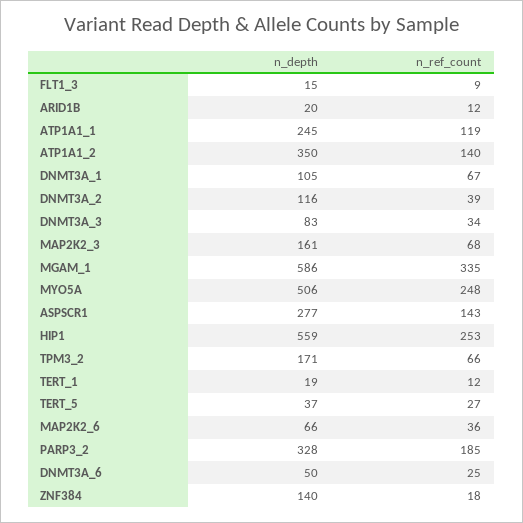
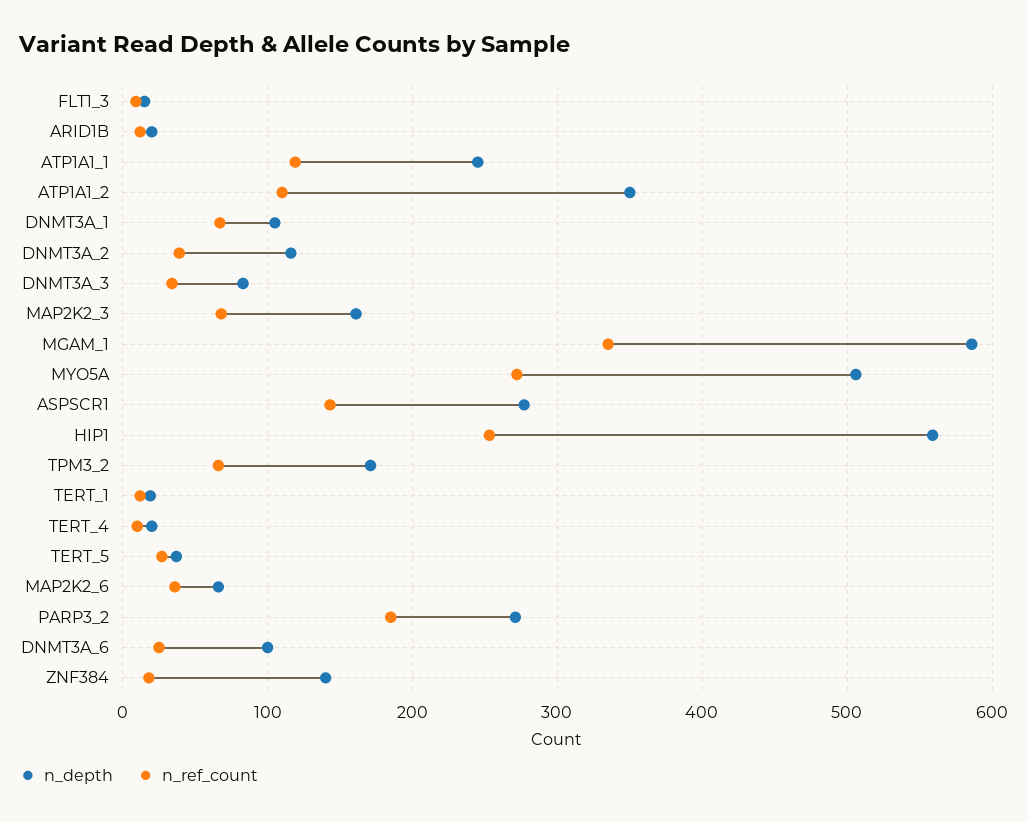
  {
    "n_depth": {
      "FLT1_3": 15,
      "ARID1B": 20,
      "ATP1A1_1": 245,
      "ATP1A1_2": 350,
      "DNMT3A_1": 105,
      "DNMT3A_2": 116,
      "DNMT3A_3": 83,
      "MAP2K2_3": 161,
      "MGAM_1": 586,
      "MYO5A": 506,
      "ASPSCR1": 277,
      "HIP1": 559,
      "TPM3_2": 171,
      "TERT_1": 19,
      "TERT_5": 37,
      "MAP2K2_6": 66,
-     "PARP3_2": 328,
+     "PARP3_2": 270,
-     "DNMT3A_6": 50,
+     "DNMT3A_6": 100,
-     "ZNF384": 140
+     "ZNF384": 140,
+     "TERT_4": 20
    },
    "n_ref_count": {
      "FLT1_3": 9,
      "ARID1B": 12,
      "ATP1A1_1": 119,
-     "ATP1A1_2": 140,
+     "ATP1A1_2": 110,
      "DNMT3A_1": 67,
      "DNMT3A_2": 39,
      "DNMT3A_3": 34,
      "MAP2K2_3": 68,
      "MGAM_1": 335,
-     "MYO5A": 248,
+     "MYO5A": 270,
      "ASPSCR1": 143,
      "HIP1": 253,
      "TPM3_2": 66,
      "TERT_1": 12,
      "TERT_5": 27,
      "MAP2K2_6": 36,
      "PARP3_2": 185,
      "DNMT3A_6": 25,
-     "ZNF384": 18
+     "ZNF384": 18,
+     "TERT_4": 10
    }
  }

